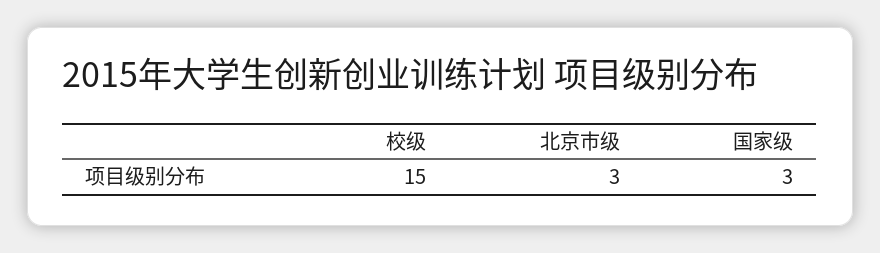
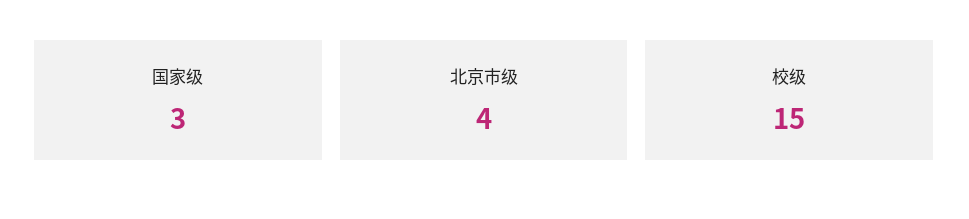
  {
    "校级": 15,
-   "北京市级": 3,
+   "北京市级": 4,
    "国家级": 3
  }

